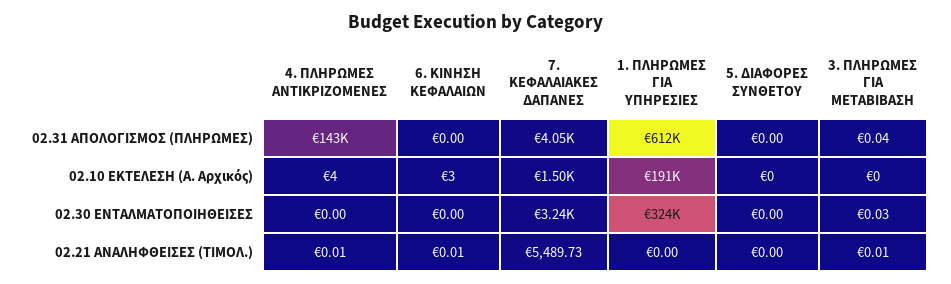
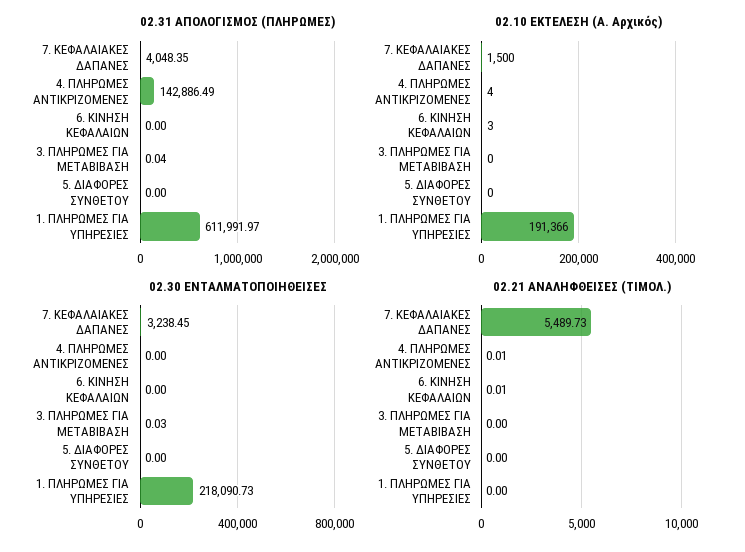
  {
    "02.31 ΑΠΟΛΟΓΙΣΜΟΣ (ΠΛΗΡΩΜΕΣ)": {
      "4. ΠΛΗΡΩΜΕΣ ΑΝΤΙΚΡΙΖΟΜΕΝΕΣ": 142886.49,
      "6. ΚΙΝΗΣΗ ΚΕΦΑΛΑΙΩΝ": 0,
      "7. ΚΕΦΑΛΑΙΑΚΕΣ ΔΑΠΑΝΕΣ": 4048.35,
      "1. ΠΛΗΡΩΜΕΣ ΓΙΑ ΥΠΗΡΕΣΙΕΣ": 611991.97,
      "5. ΔΙΑΦΟΡΕΣ ΣΥΝΘΕΤΟΥ": 0,
      "3. ΠΛΗΡΩΜΕΣ ΓΙΑ ΜΕΤΑΒΙΒΑΣΗ": 0.04
    },
    "02.10 ΕΚΤΕΛΕΣΗ (Α. Αρχικός)": {
      "4. ΠΛΗΡΩΜΕΣ ΑΝΤΙΚΡΙΖΟΜΕΝΕΣ": 4,
      "6. ΚΙΝΗΣΗ ΚΕΦΑΛΑΙΩΝ": 3,
      "7. ΚΕΦΑΛΑΙΑΚΕΣ ΔΑΠΑΝΕΣ": 1500,
      "1. ΠΛΗΡΩΜΕΣ ΓΙΑ ΥΠΗΡΕΣΙΕΣ": 191366,
      "5. ΔΙΑΦΟΡΕΣ ΣΥΝΘΕΤΟΥ": 0,
      "3. ΠΛΗΡΩΜΕΣ ΓΙΑ ΜΕΤΑΒΙΒΑΣΗ": 0
    },
    "02.30 ΕΝΤΑΛΜΑΤΟΠΟΙΗΘΕΙΣΕΣ": {
      "4. ΠΛΗΡΩΜΕΣ ΑΝΤΙΚΡΙΖΟΜΕΝΕΣ": 0,
      "6. ΚΙΝΗΣΗ ΚΕΦΑΛΑΙΩΝ": 0,
      "7. ΚΕΦΑΛΑΙΑΚΕΣ ΔΑΠΑΝΕΣ": 3238.45,
-     "1. ΠΛΗΡΩΜΕΣ ΓΙΑ ΥΠΗΡΕΣΙΕΣ": 324000,
+     "1. ΠΛΗΡΩΜΕΣ ΓΙΑ ΥΠΗΡΕΣΙΕΣ": 218090.73,
      "5. ΔΙΑΦΟΡΕΣ ΣΥΝΘΕΤΟΥ": 0,
      "3. ΠΛΗΡΩΜΕΣ ΓΙΑ ΜΕΤΑΒΙΒΑΣΗ": 0.03
    },
    "02.21 ΑΝΑΛΗΦΘΕΙΣΕΣ (ΤΙΜΟΛ.)": {
      "4. ΠΛΗΡΩΜΕΣ ΑΝΤΙΚΡΙΖΟΜΕΝΕΣ": 0.01,
      "6. ΚΙΝΗΣΗ ΚΕΦΑΛΑΙΩΝ": 0.01,
      "7. ΚΕΦΑΛΑΙΑΚΕΣ ΔΑΠΑΝΕΣ": 5489.73,
      "1. ΠΛΗΡΩΜΕΣ ΓΙΑ ΥΠΗΡΕΣΙΕΣ": 0,
      "5. ΔΙΑΦΟΡΕΣ ΣΥΝΘΕΤΟΥ": 0,
-     "3. ΠΛΗΡΩΜΕΣ ΓΙΑ ΜΕΤΑΒΙΒΑΣΗ": 0.01
+     "3. ΠΛΗΡΩΜΕΣ ΓΙΑ ΜΕΤΑΒΙΒΑΣΗ": 0
    }
  }

